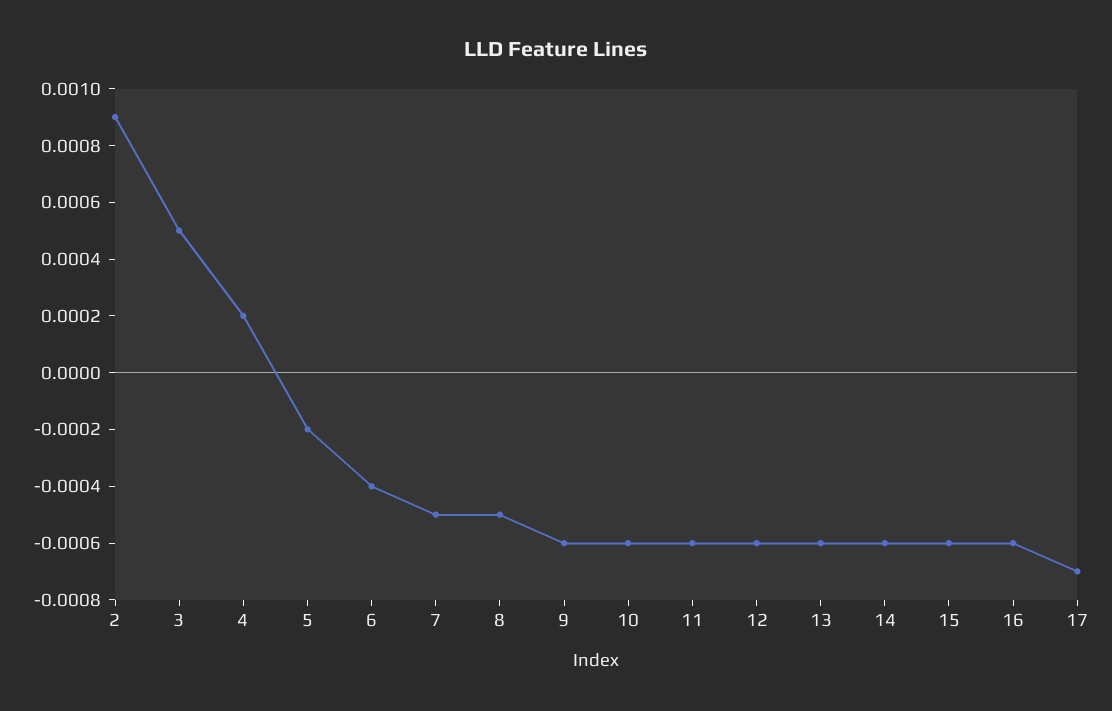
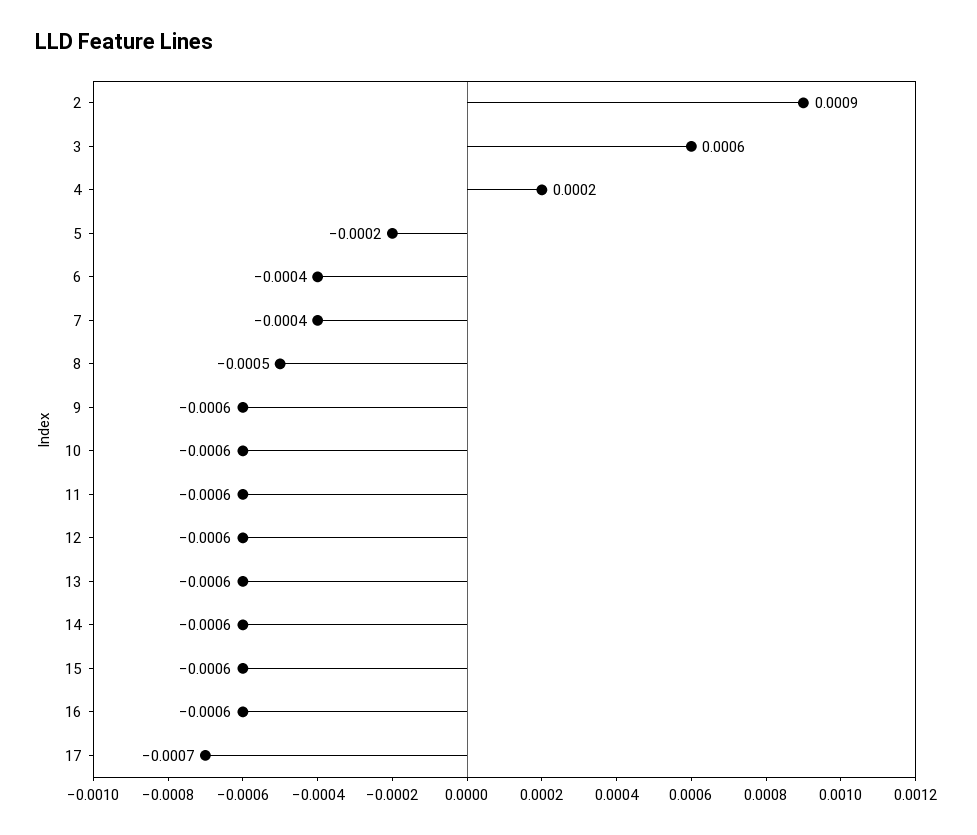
  {
    "2": 0.0009,
-   "3": 0.0005,
+   "3": 0.0006,
    "4": 0.0002,
    "5": -0.0002,
    "6": -0.0004,
-   "7": -0.0005,
+   "7": -0.0004,
    "8": -0.0005,
    "9": -0.0006,
    "10": -0.0006,
    "11": -0.0006,
    "12": -0.0006,
    "13": -0.0006,
    "14": -0.0006,
    "15": -0.0006,
    "16": -0.0006,
    "17": -0.0007
  }

